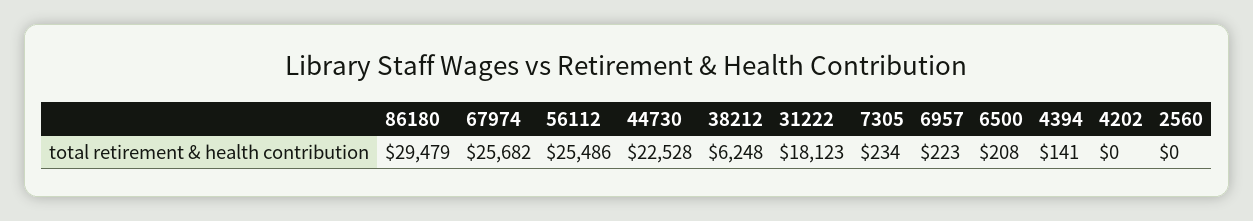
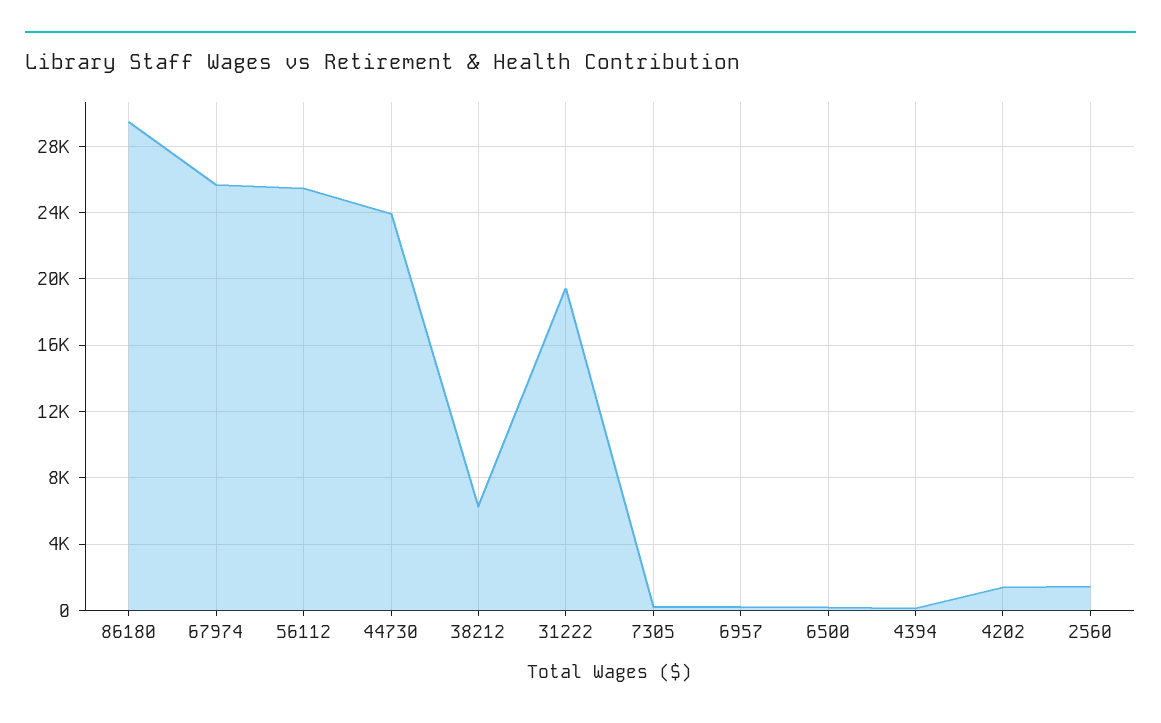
  {
    "86180": 29479,
    "67974": 25682,
    "56112": 25486,
-   "44730": 22528,
+   "44730": 24000,
    "38212": 6248,
-   "31222": 18123,
+   "31222": 19500,
    "7305": 234,
    "6957": 223,
    "6500": 208,
    "4394": 141,
-   "4202": 0,
+   "4202": 1500,
-   "2560": 0
+   "2560": 1500
  }

